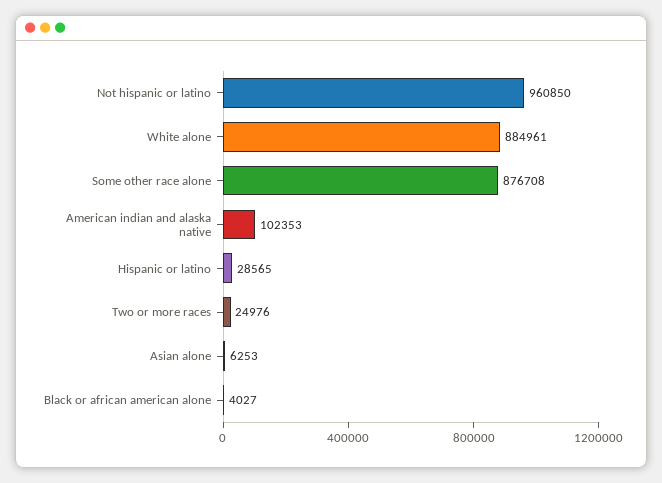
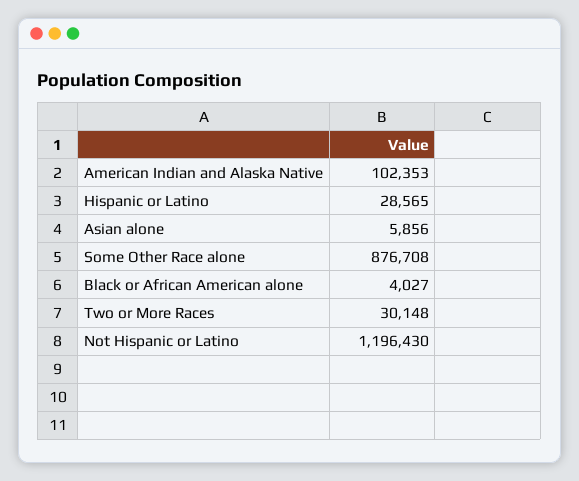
  {
-   "Not hispanic or latino": 960850,
+   "Not hispanic or latino": 1196430,
-   "White alone": 884961,
    "Some other race alone": 876708,
    "American indian and alaska native": 102353,
    "Hispanic or latino": 28565,
-   "Two or more races": 24976,
+   "Two or more races": 30148,
-   "Asian alone": 6253,
+   "Asian alone": 5856,
    "Black or african american alone": 4027
  }

